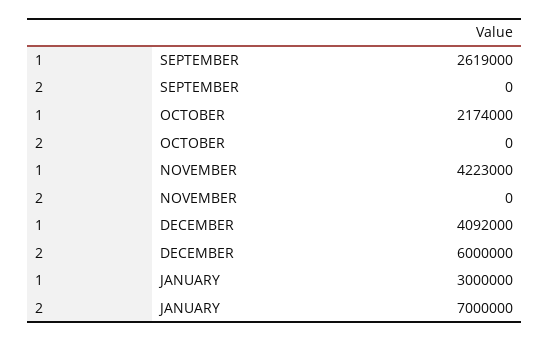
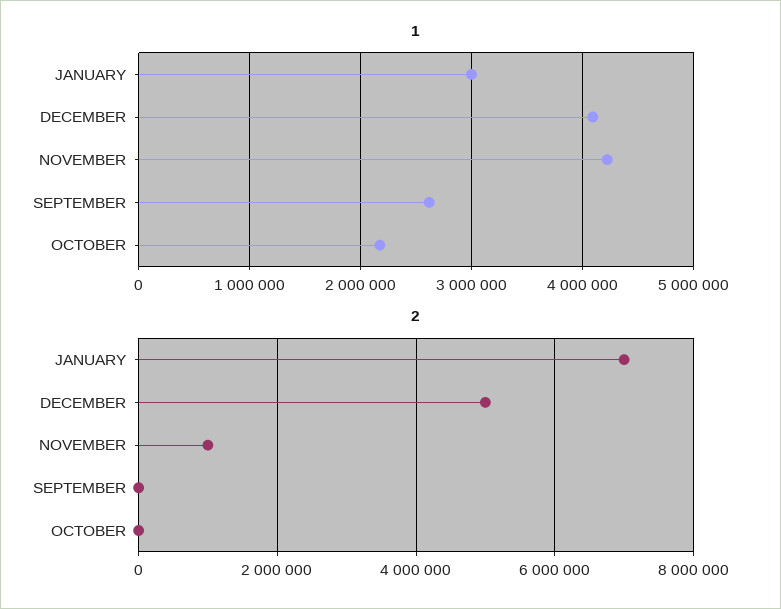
  {
    "1": {
      "SEPTEMBER": 2619000,
      "OCTOBER": 2174000,
      "NOVEMBER": 4223000,
      "DECEMBER": 4092000,
      "JANUARY": 3000000
    },
    "2": {
      "SEPTEMBER": 0,
      "OCTOBER": 0,
-     "NOVEMBER": 0,
+     "NOVEMBER": 1000000,
-     "DECEMBER": 6000000,
+     "DECEMBER": 5000000,
      "JANUARY": 7000000
    }
  }

